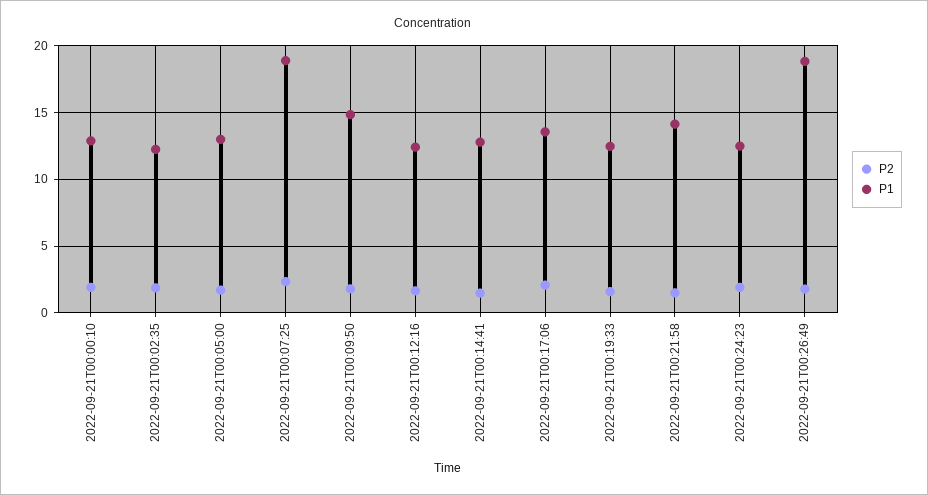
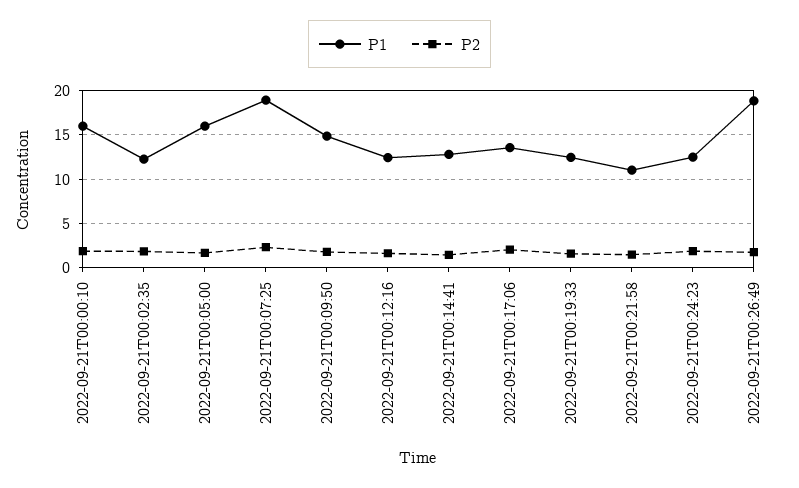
  {
    "P2": {
      "2022-09-21T00:00:10": 2,
      "2022-09-21T00:02:35": 2,
      "2022-09-21T00:05:00": 1.5,
      "2022-09-21T00:07:25": 2.5,
      "2022-09-21T00:09:50": 2,
      "2022-09-21T00:12:16": 1.5,
      "2022-09-21T00:14:41": 1.5,
      "2022-09-21T00:17:06": 2,
      "2022-09-21T00:19:33": 1.5,
      "2022-09-21T00:21:58": 1.5,
      "2022-09-21T00:24:23": 2,
      "2022-09-21T00:26:49": 2
    },
    "P1": {
-     "2022-09-21T00:00:10": 13,
+     "2022-09-21T00:00:10": 16,
      "2022-09-21T00:02:35": 12,
-     "2022-09-21T00:05:00": 13,
+     "2022-09-21T00:05:00": 16,
      "2022-09-21T00:07:25": 19,
      "2022-09-21T00:09:50": 15,
      "2022-09-21T00:12:16": 12.5,
      "2022-09-21T00:14:41": 13,
      "2022-09-21T00:17:06": 13.5,
      "2022-09-21T00:19:33": 12.5,
-     "2022-09-21T00:21:58": 14,
+     "2022-09-21T00:21:58": 11,
      "2022-09-21T00:24:23": 12.5,
      "2022-09-21T00:26:49": 19
    }
  }

